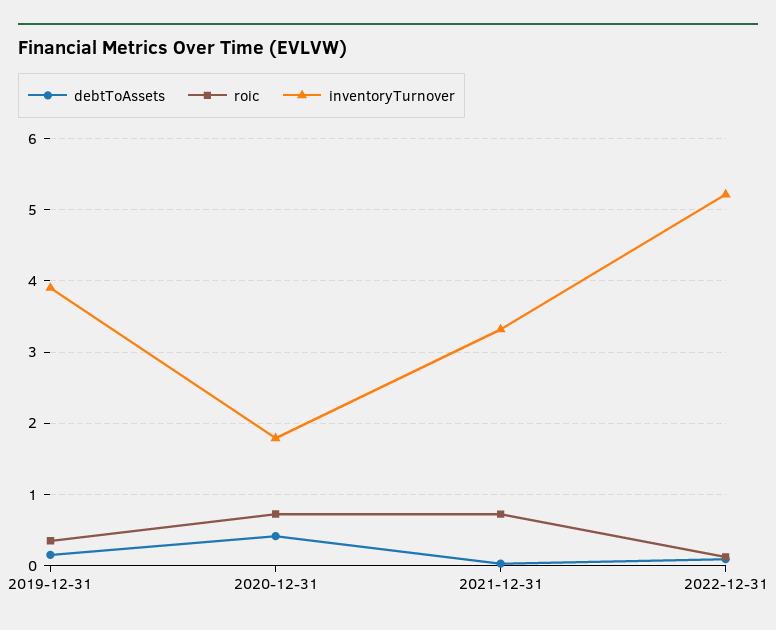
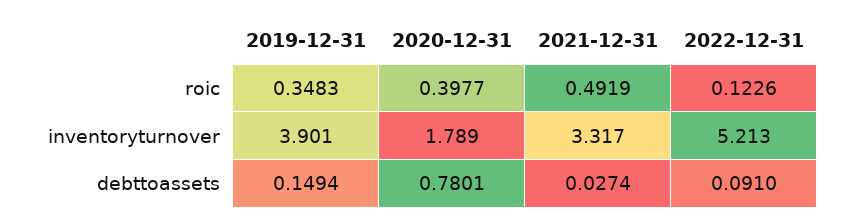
  {
    "debtToAssets": {
      "2019-12-31": 0.1494,
-     "2020-12-31": 0.4,
+     "2020-12-31": 0.7801,
      "2021-12-31": 0.0274,
      "2022-12-31": 0.091
    },
    "roic": {
      "2019-12-31": 0.3483,
-     "2020-12-31": 0.7,
+     "2020-12-31": 0.3977,
-     "2021-12-31": 0.7,
+     "2021-12-31": 0.4919,
      "2022-12-31": 0.1226
    },
    "inventoryTurnover": {
      "2019-12-31": 3.901,
      "2020-12-31": 1.789,
      "2021-12-31": 3.317,
      "2022-12-31": 5.213
    }
  }

